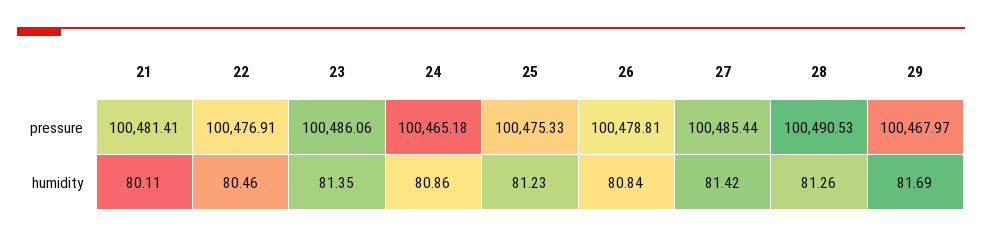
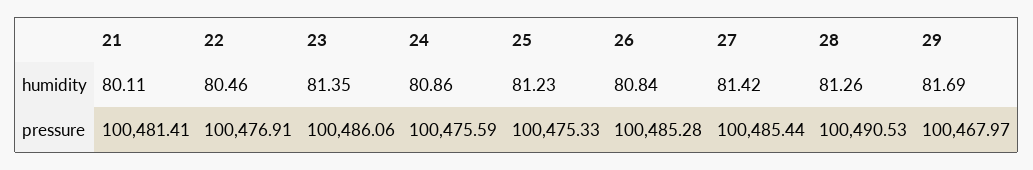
  {
    "21": {
      "pressure": 100481.41,
      "humidity": 80.11
    },
    "22": {
      "pressure": 100476.91,
      "humidity": 80.46
    },
    "23": {
      "pressure": 100486.06,
      "humidity": 81.35
    },
    "24": {
-     "pressure": 100465.18,
+     "pressure": 100475.59,
      "humidity": 80.86
    },
    "25": {
      "pressure": 100475.33,
      "humidity": 81.23
    },
    "26": {
-     "pressure": 100478.81,
+     "pressure": 100485.28,
      "humidity": 80.84
    },
    "27": {
      "pressure": 100485.44,
      "humidity": 81.42
    },
    "28": {
      "pressure": 100490.53,
      "humidity": 81.26
    },
    "29": {
      "pressure": 100467.97,
      "humidity": 81.69
    }
  }

